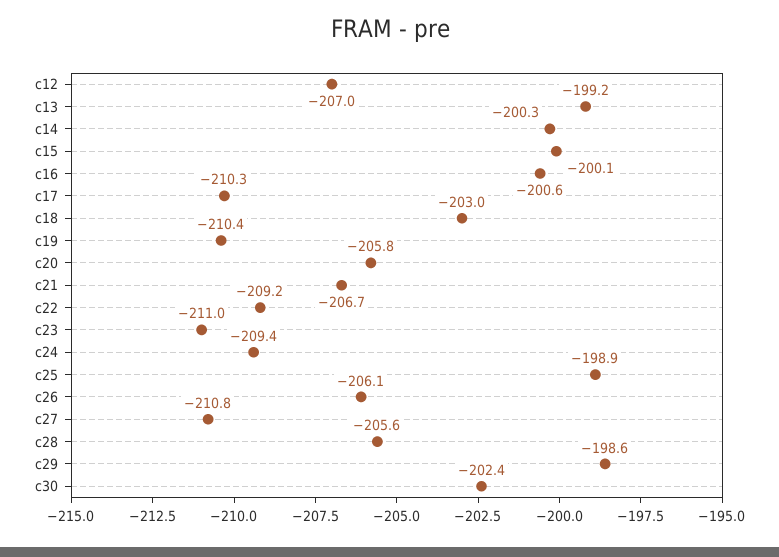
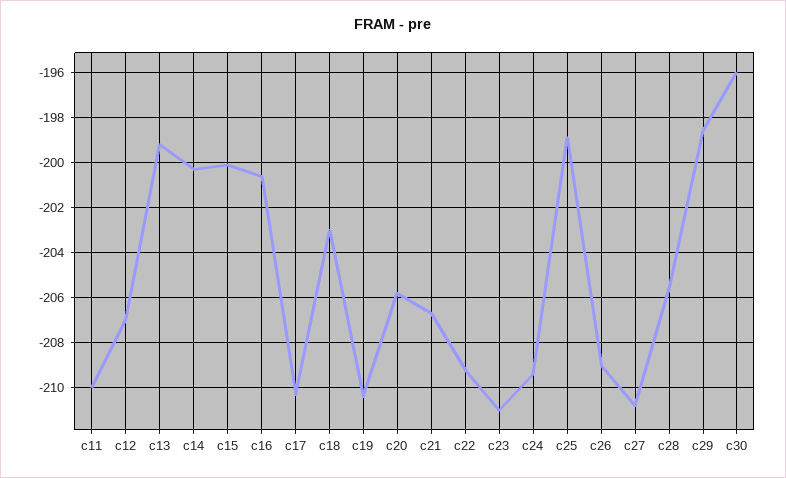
  {
    "c12": -207,
    "c13": -199.2,
    "c14": -200.3,
    "c15": -200.1,
    "c16": -200.6,
    "c17": -210.3,
    "c18": -203,
    "c19": -210.4,
    "c20": -205.8,
    "c21": -206.7,
    "c22": -209.2,
    "c23": -211,
    "c24": -209.4,
    "c25": -198.9,
-   "c26": -206.1,
+   "c26": -209,
    "c27": -210.8,
    "c28": -205.6,
    "c29": -198.6,
-   "c30": -202.4
+   "c30": -196,
+   "c11": -210
  }

